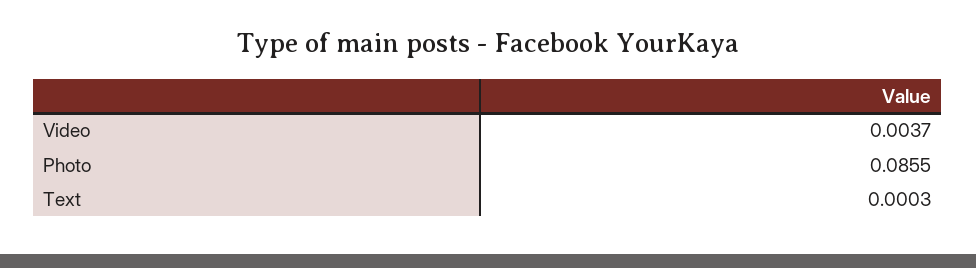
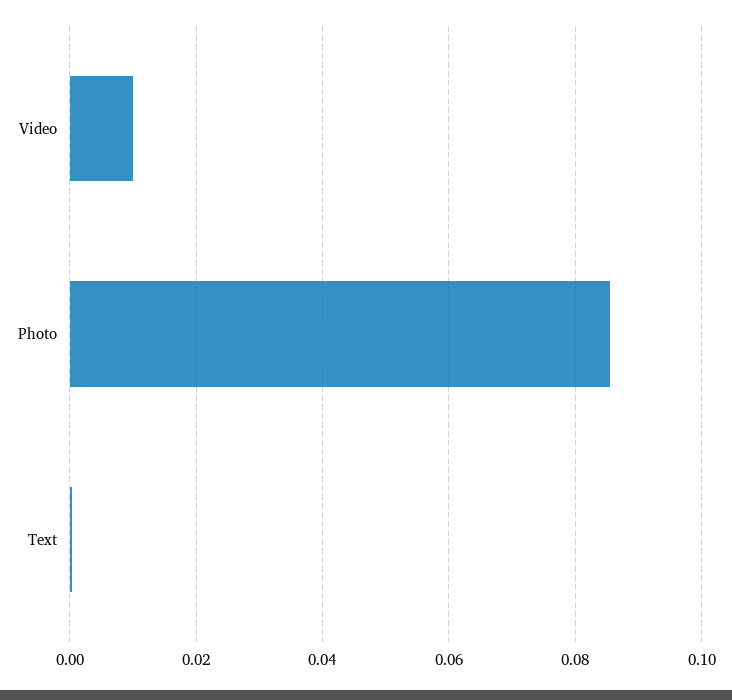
  {
-   "Video": 0.0037,
+   "Video": 0.01,
    "Photo": 0.0855,
    "Text": 0.0003
  }

